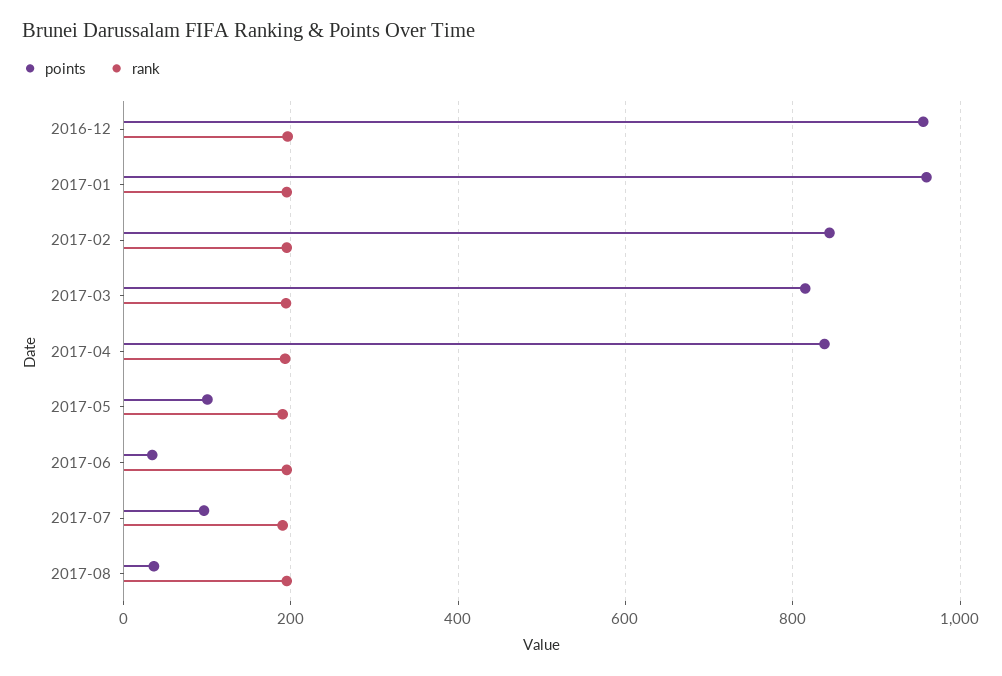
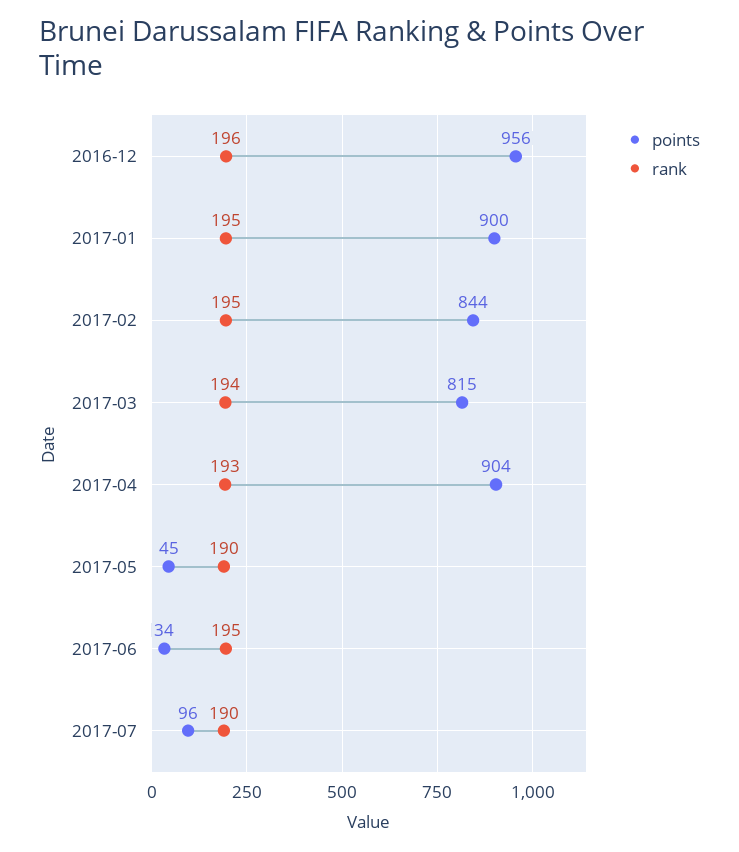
  {
    "points": {
      "2016-12": 956,
-     "2017-01": 960,
+     "2017-01": 900,
      "2017-02": 844,
      "2017-03": 815,
-     "2017-04": 840,
+     "2017-04": 904,
-     "2017-05": 100,
+     "2017-05": 45,
      "2017-06": 34,
-     "2017-07": 96,
+     "2017-07": 96
-     "2017-08": 40
    },
    "rank": {
      "2016-12": 196,
      "2017-01": 195,
      "2017-02": 195,
      "2017-03": 194,
      "2017-04": 193,
      "2017-05": 190,
      "2017-06": 195,
-     "2017-07": 190,
+     "2017-07": 190
-     "2017-08": 200
    }
  }

